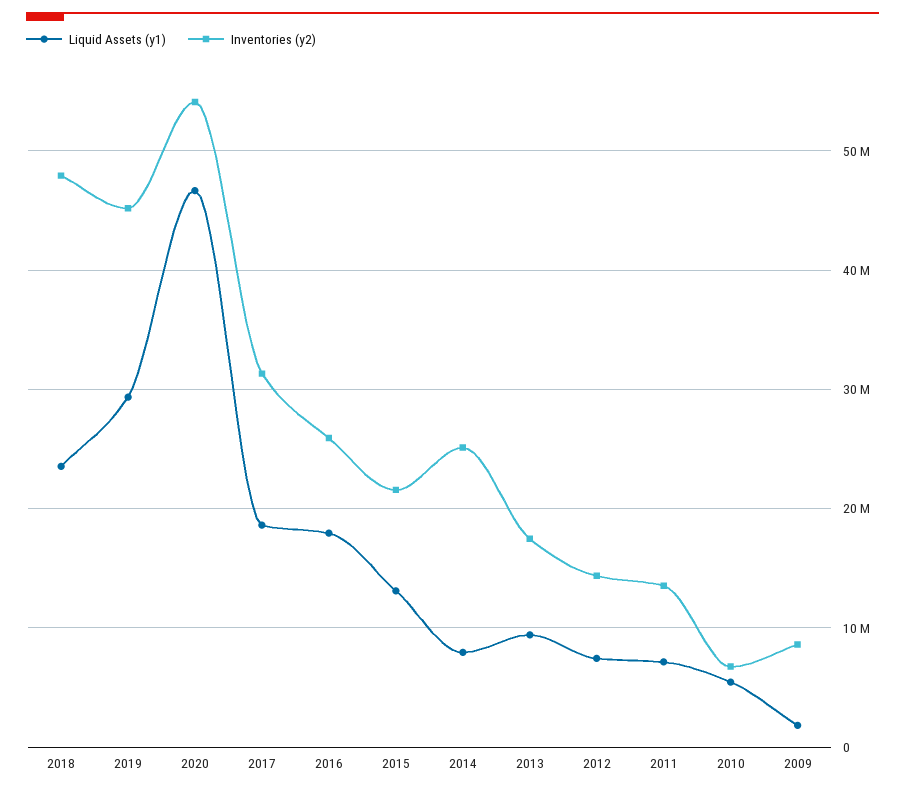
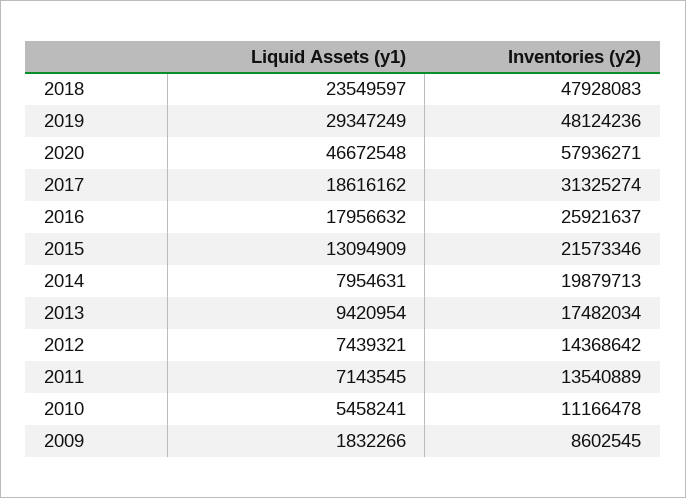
  {
    "Liquid Assets (y1)": {
      "2018": 23549597,
      "2019": 29347249,
      "2020": 46672548,
      "2017": 18616162,
      "2016": 17956632,
      "2015": 13094909,
      "2014": 7954631,
      "2013": 9420954,
      "2012": 7439321,
      "2011": 7143545,
      "2010": 5458241,
      "2009": 1832266
    },
    "Inventories (y2)": {
      "2018": 47928083,
-     "2019": 45000000,
+     "2019": 48124236,
-     "2020": 54000000,
+     "2020": 57936271,
      "2017": 31325274,
      "2016": 25921637,
      "2015": 21573346,
-     "2014": 25000000,
+     "2014": 19879713,
      "2013": 17482034,
      "2012": 14368642,
      "2011": 13540889,
-     "2010": 7000000,
+     "2010": 11166478,
      "2009": 8602545
    }
  }

